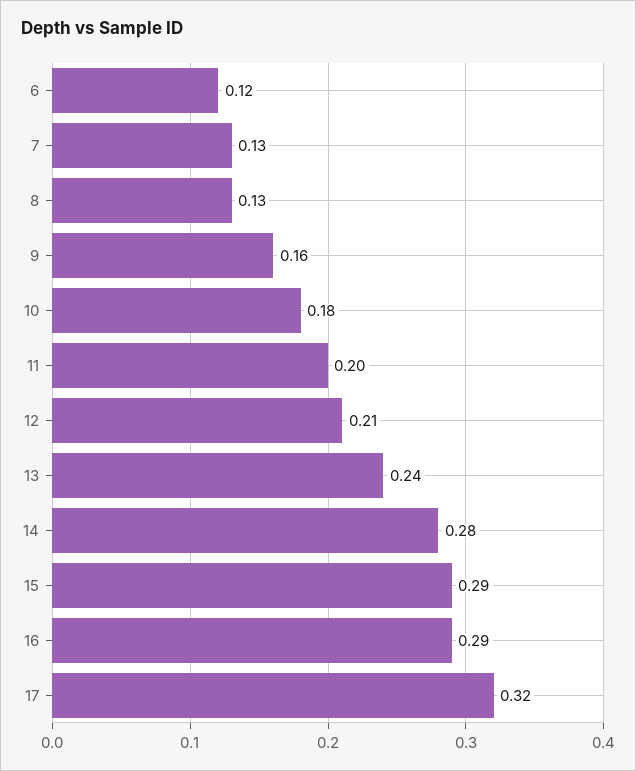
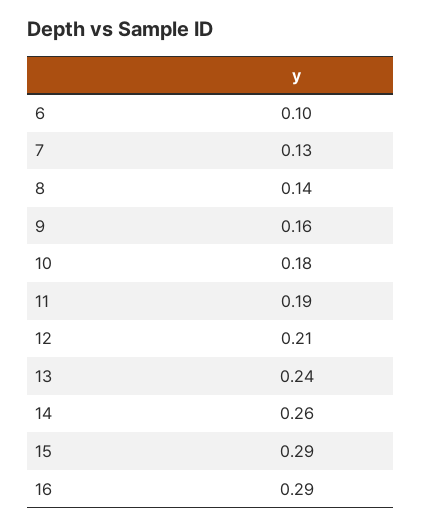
  {
-   "6": 0.12,
+   "6": 0.1,
    "7": 0.13,
-   "8": 0.13,
+   "8": 0.14,
    "9": 0.16,
    "10": 0.18,
-   "11": 0.2,
+   "11": 0.19,
    "12": 0.21,
    "13": 0.24,
-   "14": 0.28,
+   "14": 0.26,
    "15": 0.29,
-   "16": 0.29,
+   "16": 0.29
-   "17": 0.32
  }

